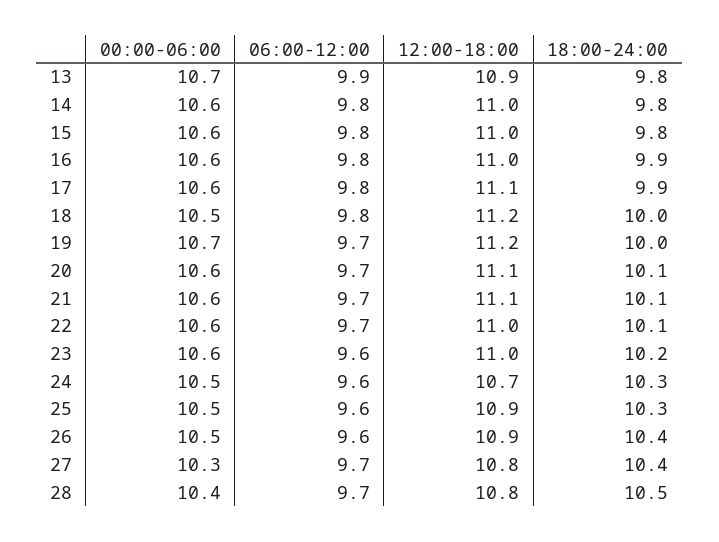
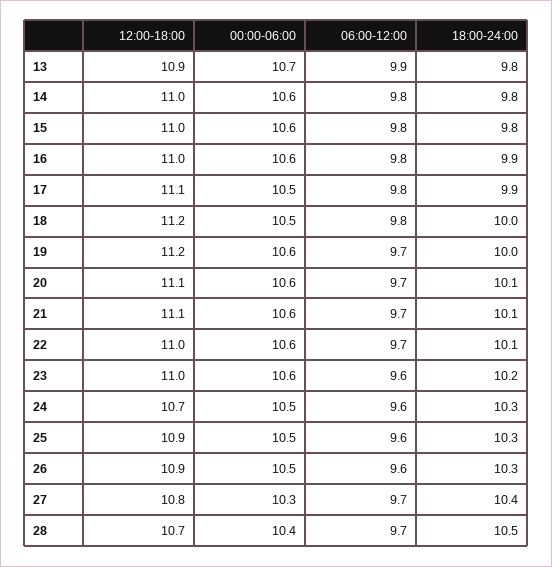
  {
    "00:00-06:00": {
      "13": 10.7,
      "14": 10.6,
      "15": 10.6,
      "16": 10.6,
-     "17": 10.6,
+     "17": 10.5,
      "18": 10.5,
-     "19": 10.7,
+     "19": 10.6,
      "20": 10.6,
      "21": 10.6,
      "22": 10.6,
      "23": 10.6,
      "24": 10.5,
      "25": 10.5,
      "26": 10.5,
      "27": 10.3,
      "28": 10.4
    },
    "06:00-12:00": {
      "13": 9.9,
      "14": 9.8,
      "15": 9.8,
      "16": 9.8,
      "17": 9.8,
      "18": 9.8,
      "19": 9.7,
      "20": 9.7,
      "21": 9.7,
      "22": 9.7,
      "23": 9.6,
      "24": 9.6,
      "25": 9.6,
      "26": 9.6,
      "27": 9.7,
      "28": 9.7
    },
    "12:00-18:00": {
      "13": 10.9,
      "14": 11,
      "15": 11,
      "16": 11,
      "17": 11.1,
      "18": 11.2,
      "19": 11.2,
      "20": 11.1,
      "21": 11.1,
      "22": 11,
      "23": 11,
      "24": 10.7,
      "25": 10.9,
      "26": 10.9,
      "27": 10.8,
-     "28": 10.8
+     "28": 10.7
    },
    "18:00-24:00": {
      "13": 9.8,
      "14": 9.8,
      "15": 9.8,
      "16": 9.9,
      "17": 9.9,
      "18": 10,
      "19": 10,
      "20": 10.1,
      "21": 10.1,
      "22": 10.1,
      "23": 10.2,
      "24": 10.3,
      "25": 10.3,
-     "26": 10.4,
+     "26": 10.3,
      "27": 10.4,
      "28": 10.5
    }
  }

